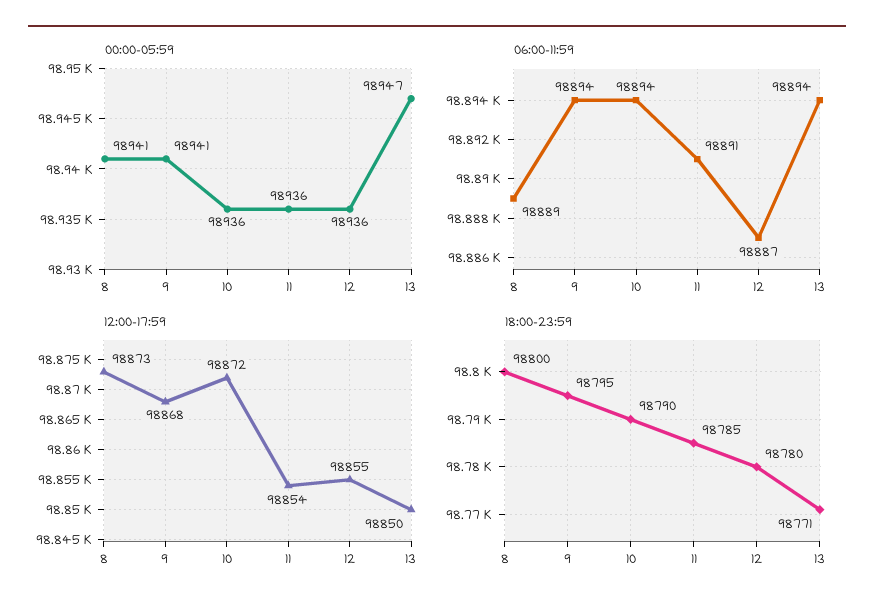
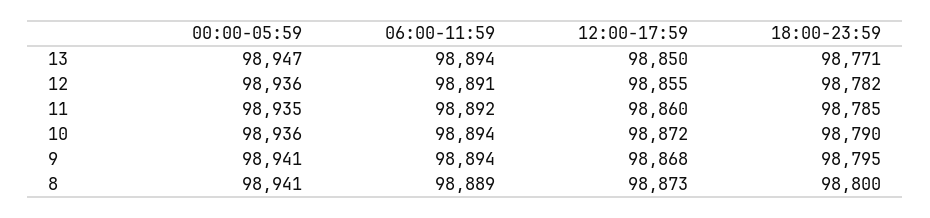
  {
    "00:00-05:59": {
      "8": 98941,
      "9": 98941,
      "10": 98936,
-     "11": 98936,
+     "11": 98935,
      "12": 98936,
      "13": 98947
    },
    "06:00-11:59": {
      "8": 98889,
      "9": 98894,
      "10": 98894,
-     "11": 98891,
+     "11": 98892,
-     "12": 98887,
+     "12": 98891,
      "13": 98894
    },
    "12:00-17:59": {
      "8": 98873,
      "9": 98868,
      "10": 98872,
-     "11": 98854,
+     "11": 98860,
      "12": 98855,
      "13": 98850
    },
    "18:00-23:59": {
      "8": 98800,
      "9": 98795,
      "10": 98790,
      "11": 98785,
-     "12": 98780,
+     "12": 98782,
      "13": 98771
    }
  }

